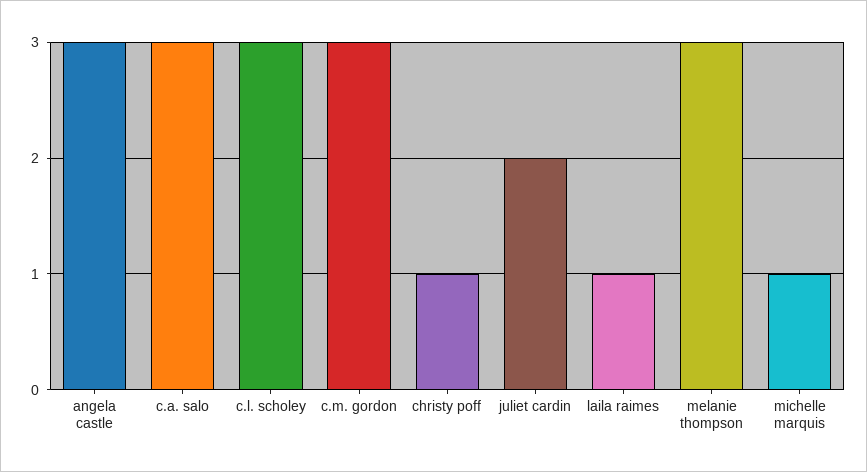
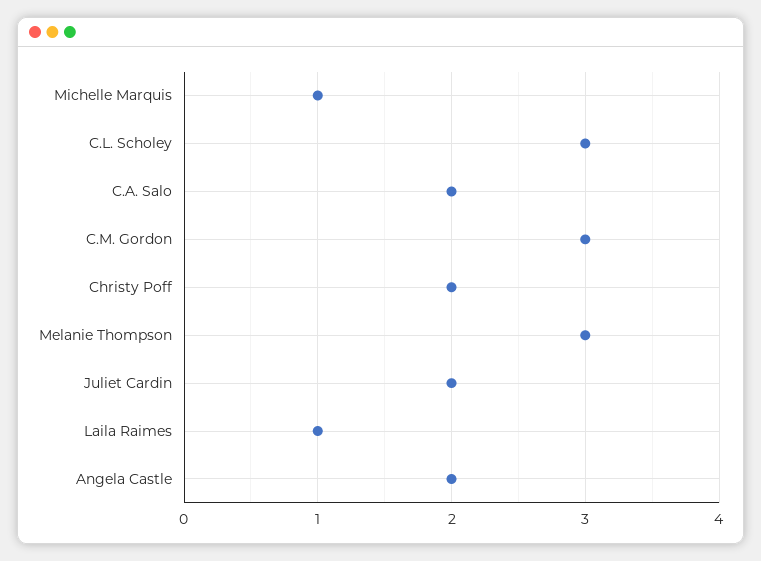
  {
-   "angela castle": 3,
+   "angela castle": 2,
-   "c.a. salo": 3,
+   "c.a. salo": 2,
    "c.l. scholey": 3,
    "c.m. gordon": 3,
-   "christy poff": 1,
+   "christy poff": 2,
    "juliet cardin": 2,
    "laila raimes": 1,
    "melanie thompson": 3,
    "michelle marquis": 1
  }

